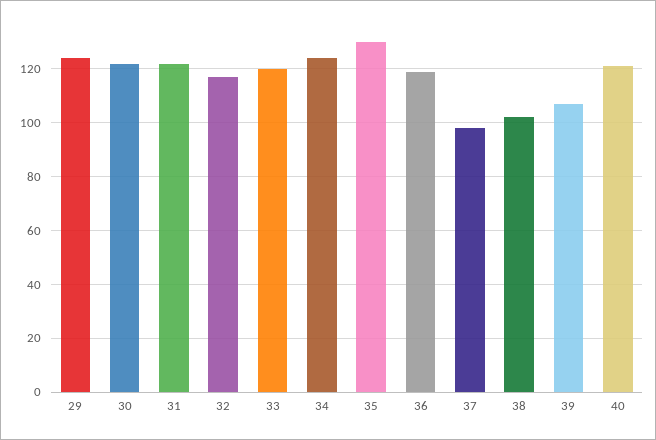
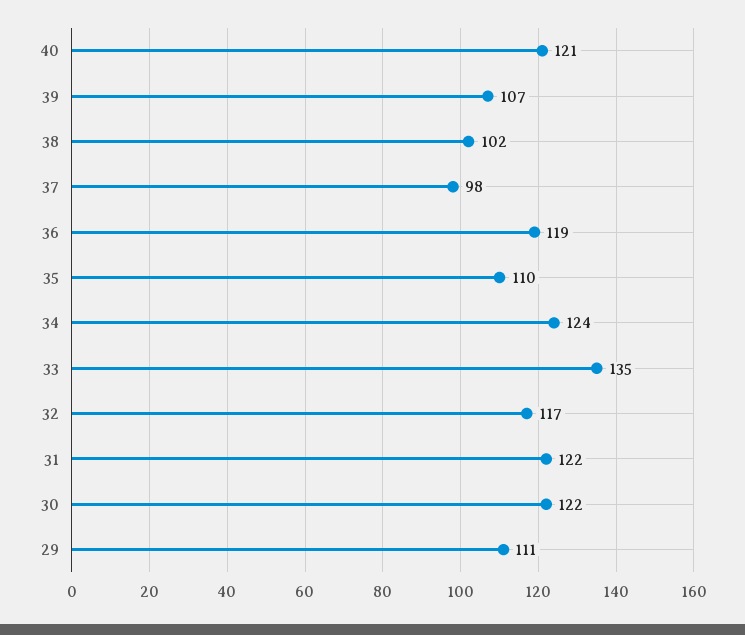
  {
-   "29": 125,
+   "29": 111,
    "30": 122,
    "31": 122,
    "32": 117,
-   "33": 120,
+   "33": 135,
    "34": 124,
-   "35": 130,
+   "35": 110,
    "36": 119,
    "37": 98,
    "38": 102,
    "39": 107,
    "40": 121
  }

